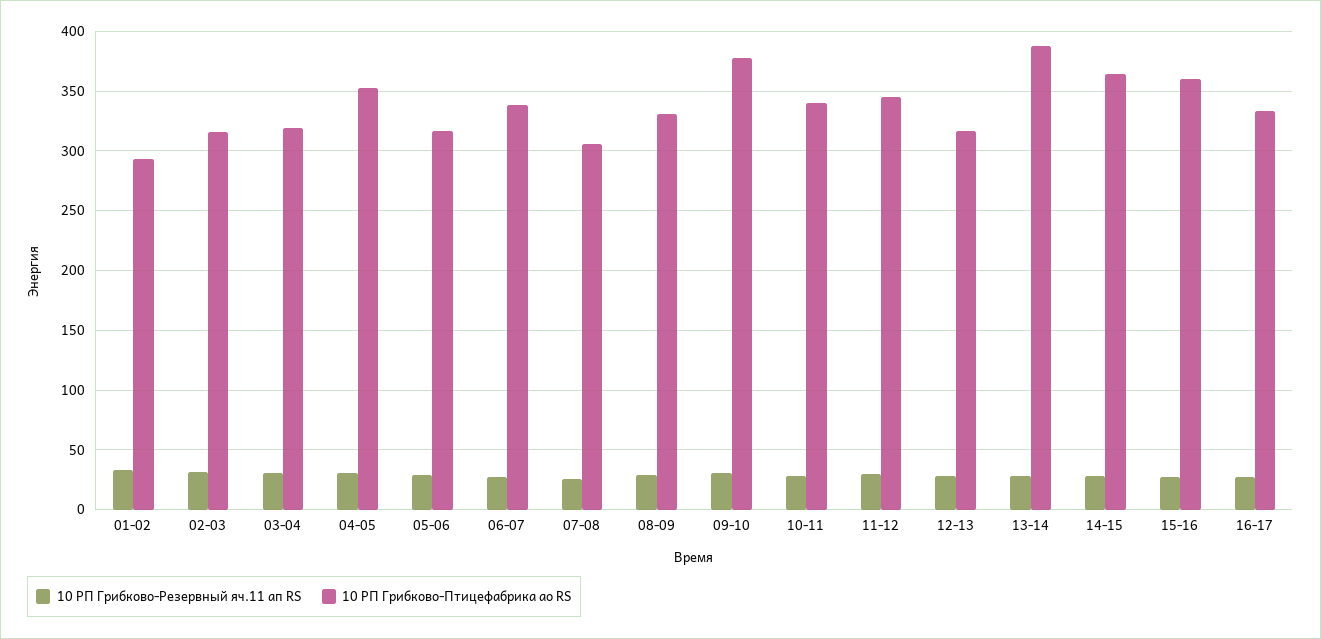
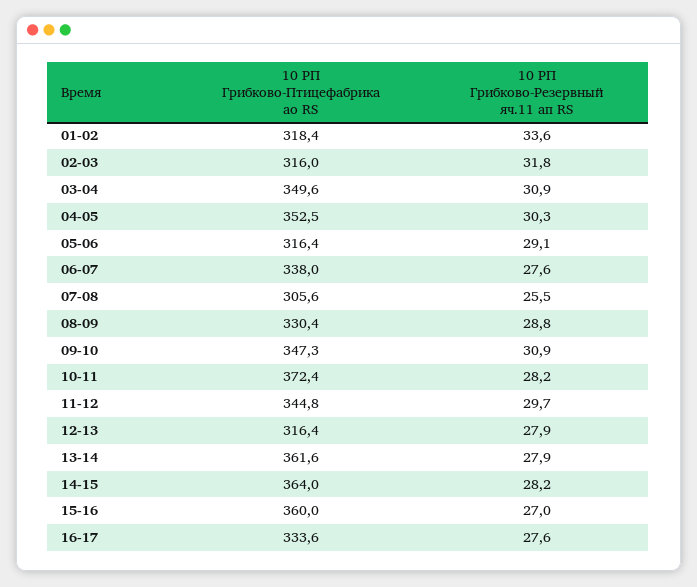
  {
    "10 РП Грибково-Резервный яч.11 ап RS": {
      "01-02": 33.6,
      "02-03": 31.8,
      "03-04": 30.9,
      "04-05": 30.3,
      "05-06": 29.1,
      "06-07": 27.6,
      "07-08": 25.5,
      "08-09": 28.8,
      "09-10": 30.9,
      "10-11": 28.2,
      "11-12": 29.7,
      "12-13": 27.9,
      "13-14": 27.9,
      "14-15": 28.2,
      "15-16": 27,
      "16-17": 27.6
    },
    "10 РП Грибково-Птицефабрика ао RS": {
-     "01-02": 290,
+     "01-02": 318.4,
      "02-03": 316,
-     "03-04": 320,
+     "03-04": 349.6,
      "04-05": 352.5,
      "05-06": 316.4,
      "06-07": 338,
      "07-08": 305.6,
      "08-09": 330.4,
-     "09-10": 380,
+     "09-10": 347.3,
-     "10-11": 340,
+     "10-11": 372.4,
      "11-12": 344.8,
      "12-13": 316.4,
-     "13-14": 390,
+     "13-14": 361.6,
      "14-15": 364,
      "15-16": 360,
      "16-17": 333.6
    }
  }

